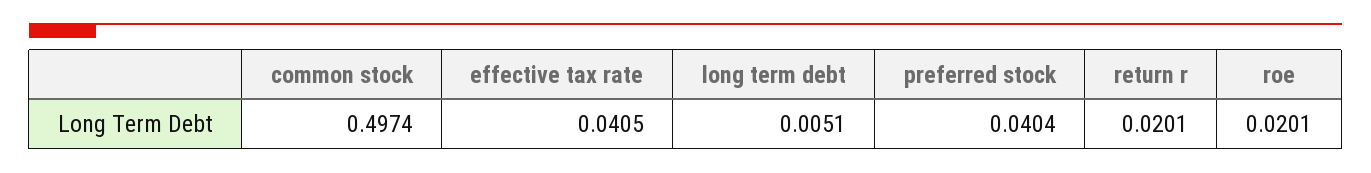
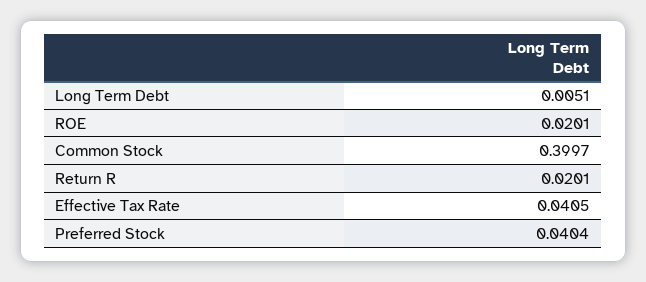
  {
-   "common stock": 0.4974,
+   "common stock": 0.3997,
    "effective tax rate": 0.0405,
    "long term debt": 0.0051,
    "preferred stock": 0.0404,
    "return r": 0.0201,
    "roe": 0.0201
  }

